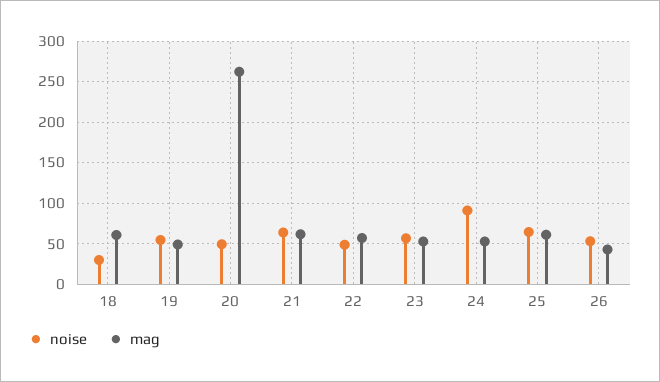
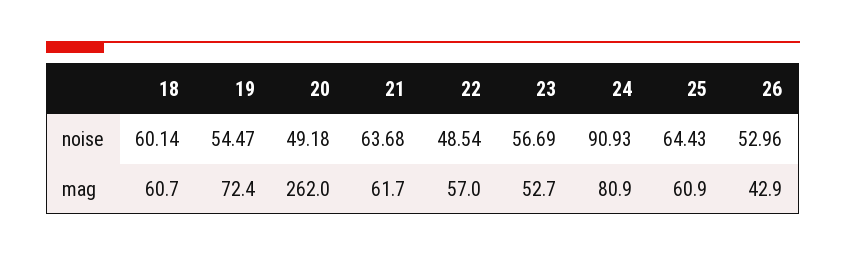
  {
    "noise": {
-     "18": 30,
+     "18": 60.14,
      "19": 54.47,
      "20": 49.18,
      "21": 63.68,
      "22": 48.54,
      "23": 56.69,
      "24": 90.93,
      "25": 64.43,
      "26": 52.96
    },
    "mag": {
      "18": 60.7,
-     "19": 50,
+     "19": 72.4,
      "20": 262,
      "21": 61.7,
      "22": 57,
      "23": 52.7,
-     "24": 50,
+     "24": 80.9,
      "25": 60.9,
      "26": 42.9
    }
  }

